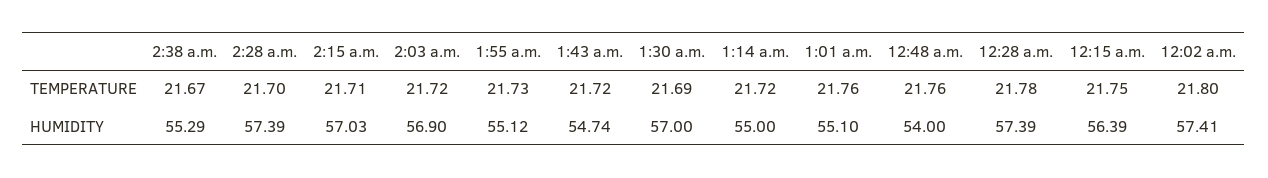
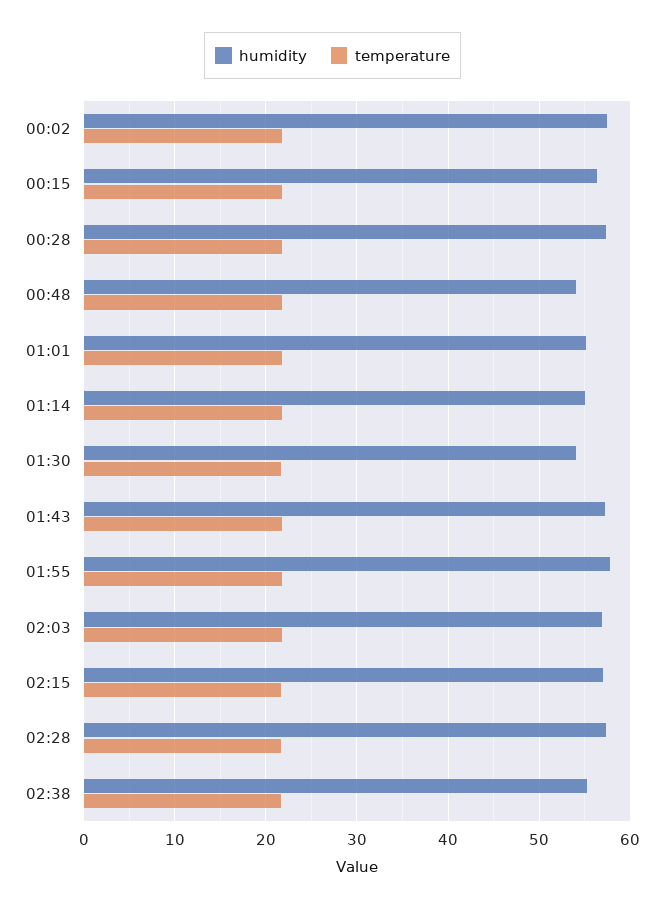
  {
    "TEMPERATURE": {
      "2:38 a.m.": 21.67,
      "2:28 a.m.": 21.7,
      "2:15 a.m.": 21.71,
      "2:03 a.m.": 21.72,
      "1:55 a.m.": 21.73,
      "1:43 a.m.": 21.72,
      "1:30 a.m.": 21.69,
      "1:14 a.m.": 21.72,
      "1:01 a.m.": 21.76,
      "12:48 a.m.": 21.76,
      "12:28 a.m.": 21.78,
      "12:15 a.m.": 21.75,
      "12:02 a.m.": 21.8
    },
    "HUMIDITY": {
      "2:38 a.m.": 55.29,
      "2:28 a.m.": 57.39,
      "2:15 a.m.": 57.03,
      "2:03 a.m.": 56.9,
-     "1:55 a.m.": 55.12,
+     "1:55 a.m.": 58,
-     "1:43 a.m.": 54.74,
+     "1:43 a.m.": 57,
-     "1:30 a.m.": 57,
+     "1:30 a.m.": 54,
      "1:14 a.m.": 55,
      "1:01 a.m.": 55.1,
      "12:48 a.m.": 54,
      "12:28 a.m.": 57.39,
      "12:15 a.m.": 56.39,
      "12:02 a.m.": 57.41
    }
  }

